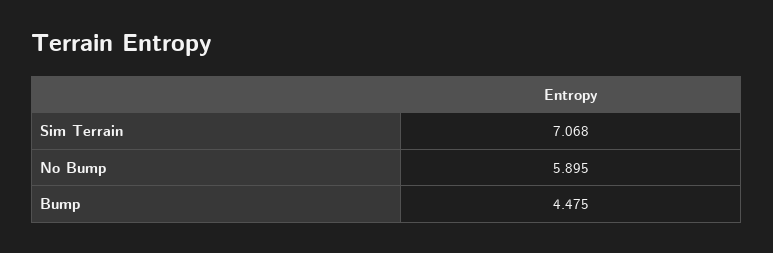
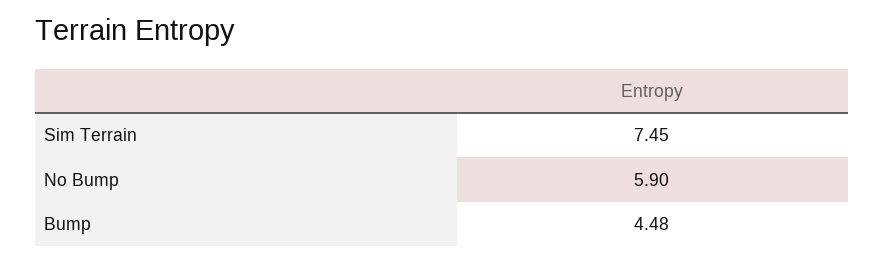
  {
-   "Sim Terrain": 7.068,
+   "Sim Terrain": 7.45,
    "No Bump": 5.895,
    "Bump": 4.475
  }

